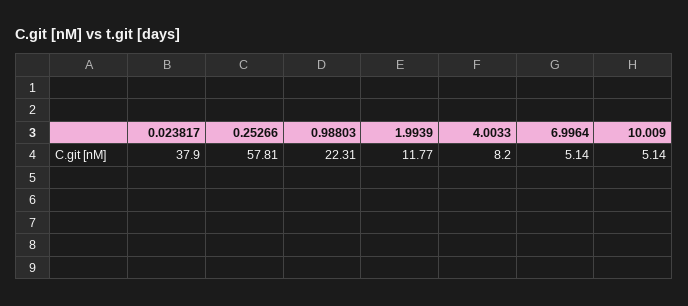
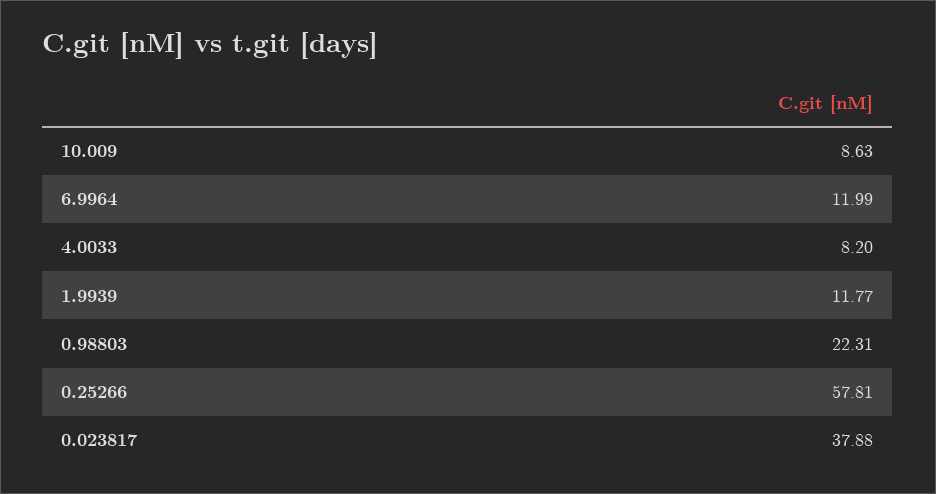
  {
-   "0.023817": 37.9,
+   "0.023817": 37.88,
    "0.25266": 57.81,
    "0.98803": 22.31,
    "1.9939": 11.77,
    "4.0033": 8.2,
-   "6.9964": 5.14,
+   "6.9964": 11.99,
-   "10.009": 5.14
+   "10.009": 8.63
  }

